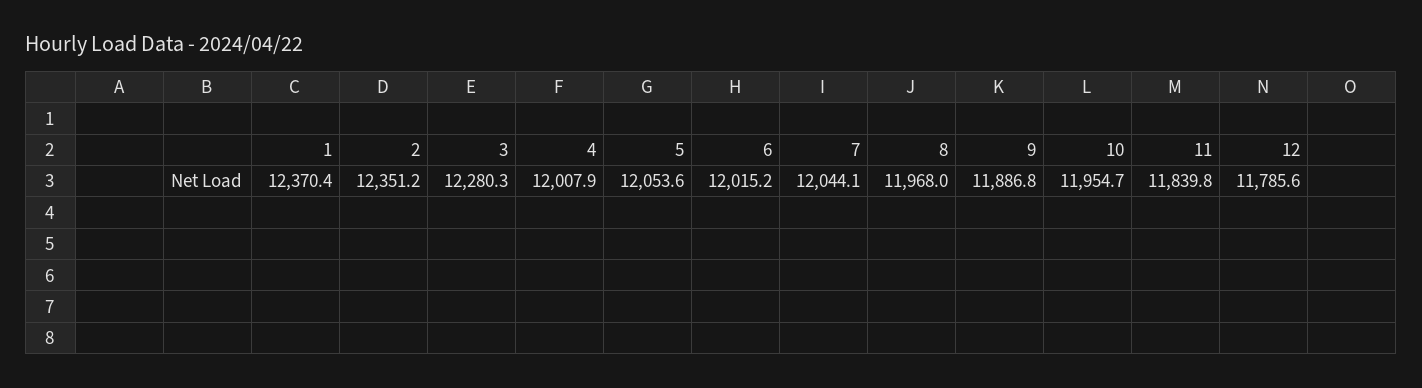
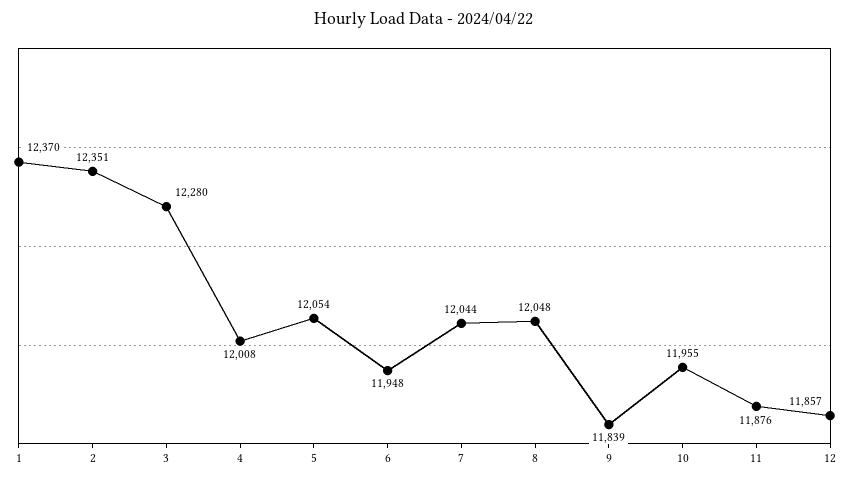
  {
    "1": 12370.4,
    "2": 12351.2,
    "3": 12280.3,
    "4": 12007.9,
    "5": 12053.6,
-   "6": 12015.2,
+   "6": 11948,
    "7": 12044.1,
-   "8": 11968,
+   "8": 12048,
-   "9": 11886.8,
+   "9": 11839,
    "10": 11954.7,
-   "11": 11839.8,
+   "11": 11876,
-   "12": 11785.6
+   "12": 11857
  }

